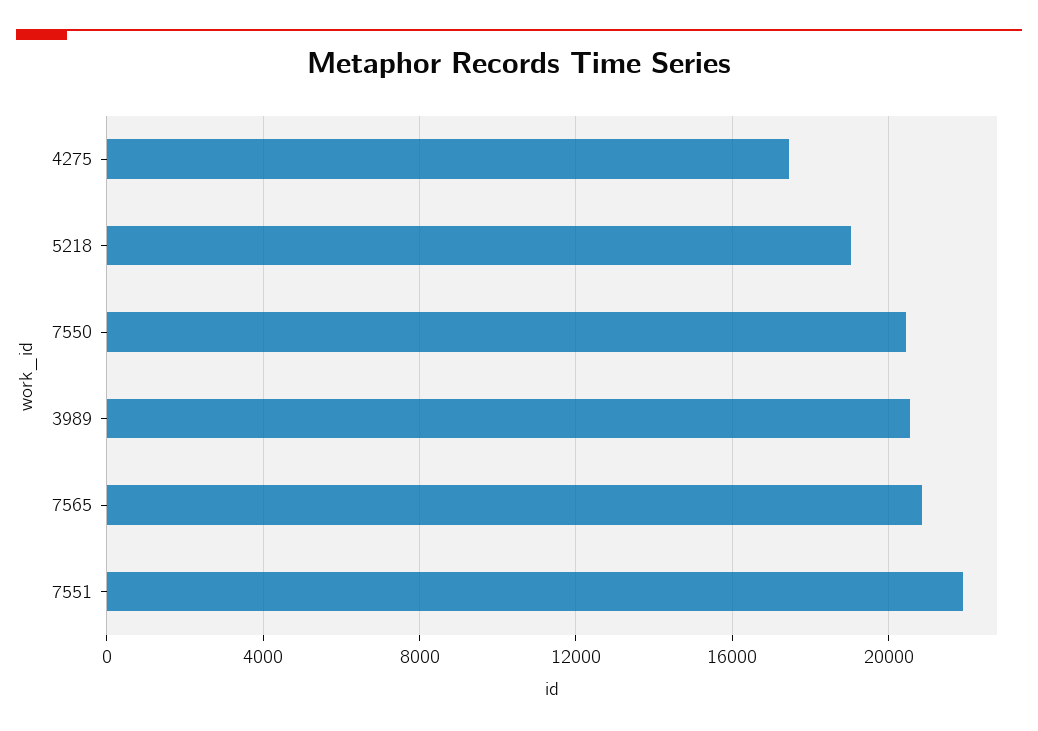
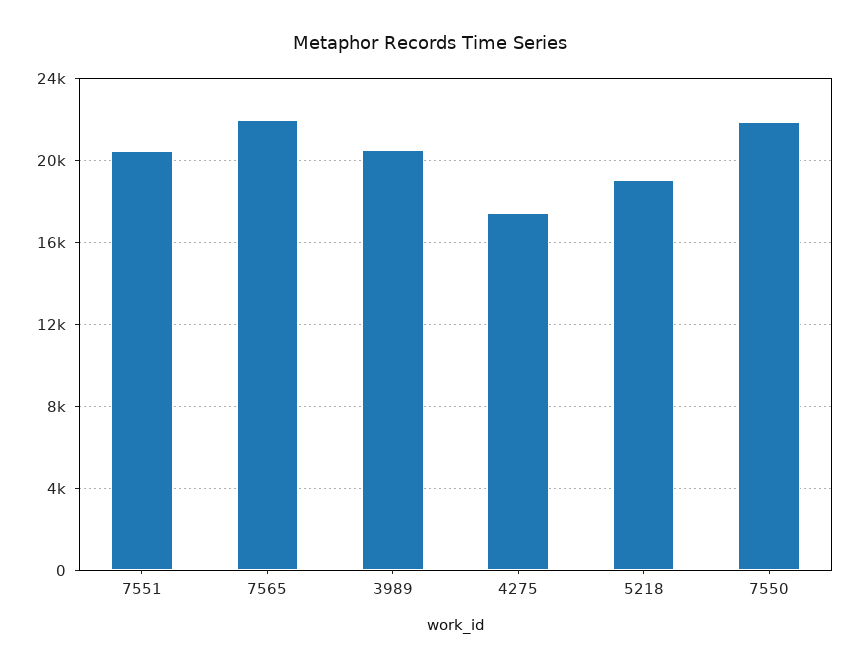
  {
    "4275": 17500,
    "5218": 19000,
-   "7550": 20500,
+   "7550": 22000,
    "3989": 20500,
-   "7565": 21000,
+   "7565": 22000,
-   "7551": 22000
+   "7551": 20500
  }

